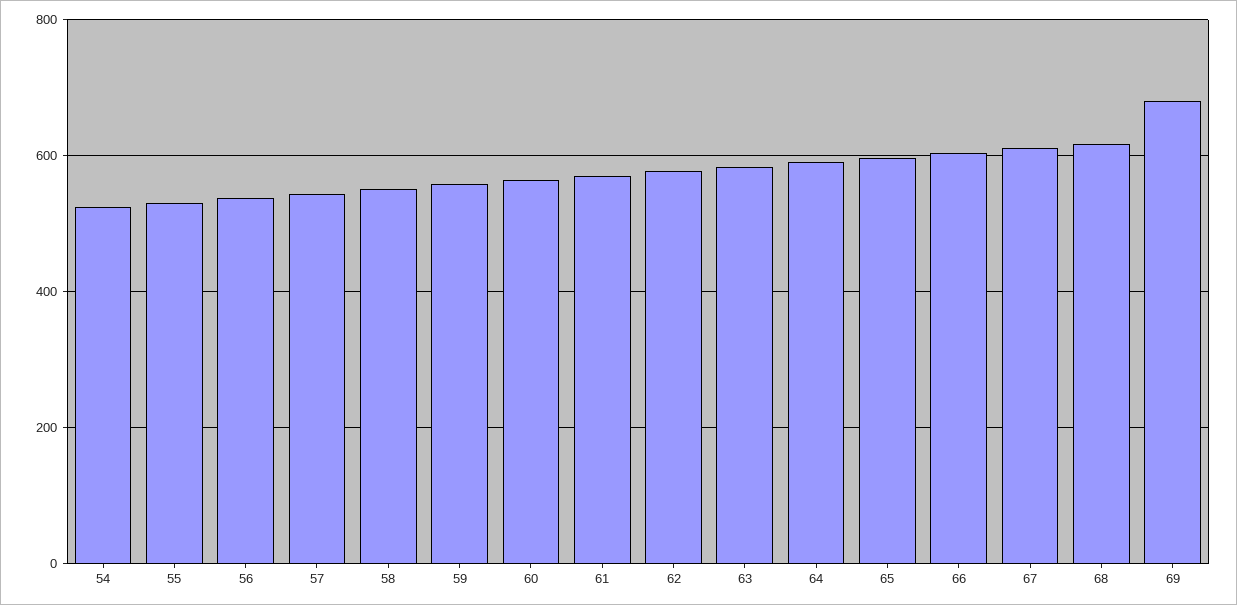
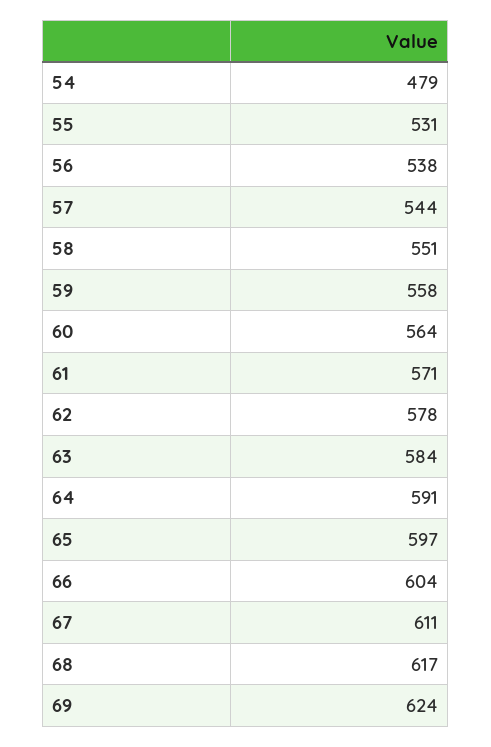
  {
-   "54": 520,
+   "54": 479,
    "55": 531,
    "56": 538,
    "57": 544,
    "58": 551,
    "59": 558,
    "60": 564,
    "61": 571,
    "62": 578,
    "63": 584,
    "64": 591,
    "65": 597,
    "66": 604,
    "67": 611,
    "68": 617,
-   "69": 680
+   "69": 624
  }

